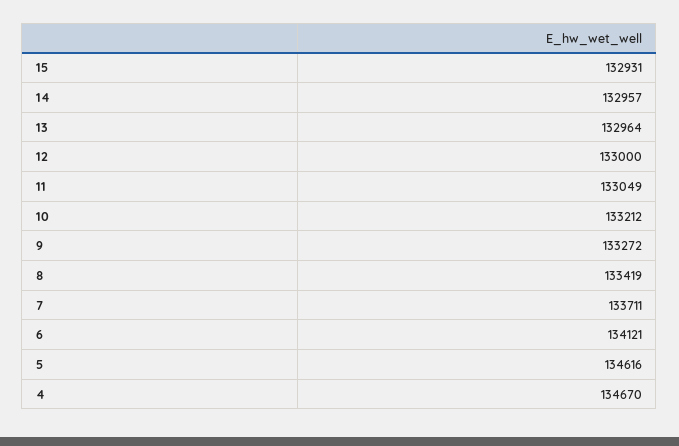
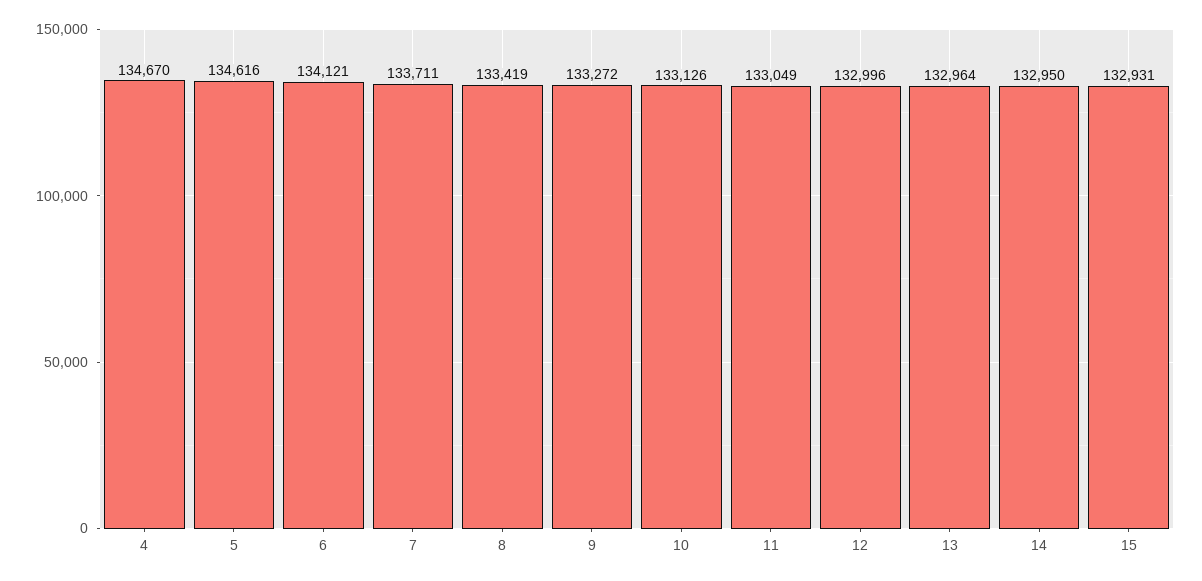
  {
    "15": 132931,
-   "14": 132957,
+   "14": 132950,
    "13": 132964,
-   "12": 133000,
+   "12": 132996,
    "11": 133049,
-   "10": 133212,
+   "10": 133126,
    "9": 133272,
    "8": 133419,
    "7": 133711,
    "6": 134121,
    "5": 134616,
    "4": 134670
  }

